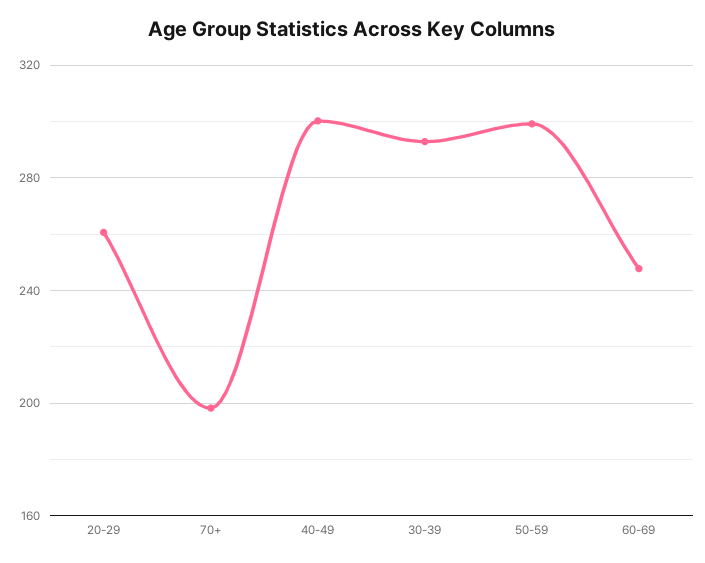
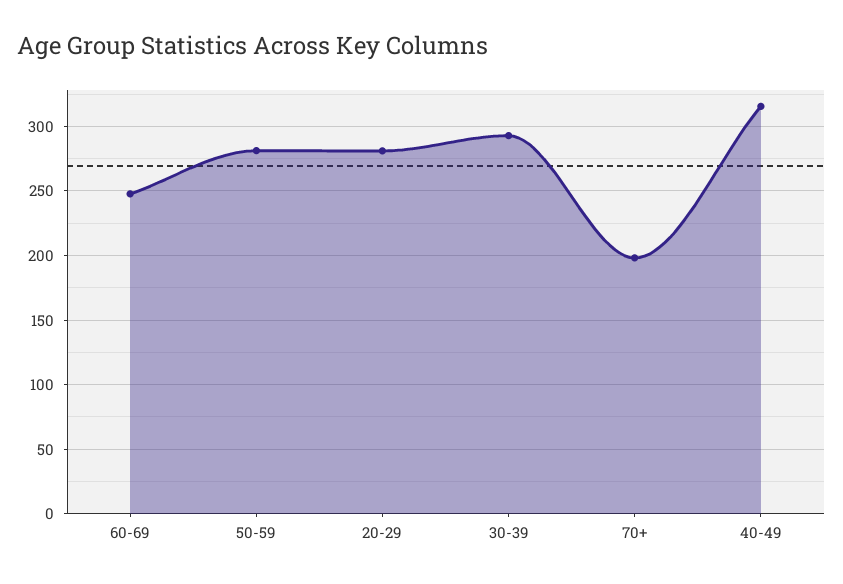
  {
-   "20-29": 260,
+   "20-29": 280,
    "70+": 200,
-   "40-49": 300,
+   "40-49": 315,
    "30-39": 295,
-   "50-59": 300,
+   "50-59": 280,
    "60-69": 250
  }

